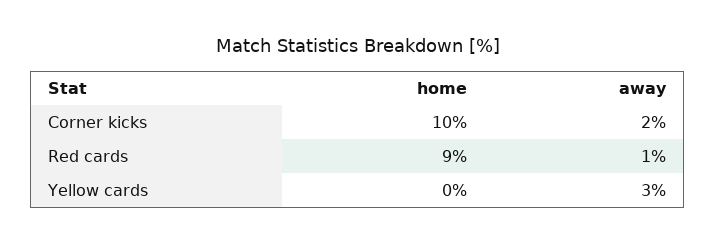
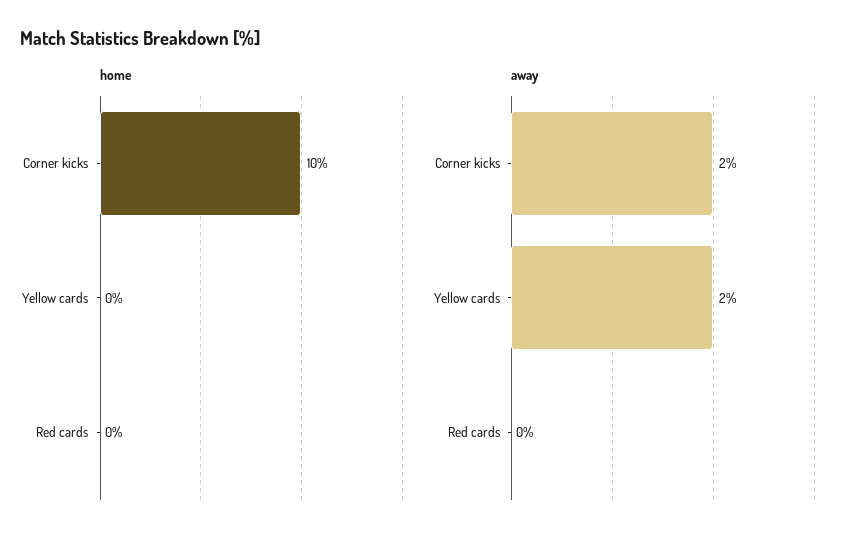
  {
    "home": {
      "Corner kicks": 10,
-     "Red cards": 9,
+     "Red cards": 0,
      "Yellow cards": 0
    },
    "away": {
      "Corner kicks": 2,
-     "Red cards": 1,
+     "Red cards": 0,
-     "Yellow cards": 3
+     "Yellow cards": 2
    }
  }

